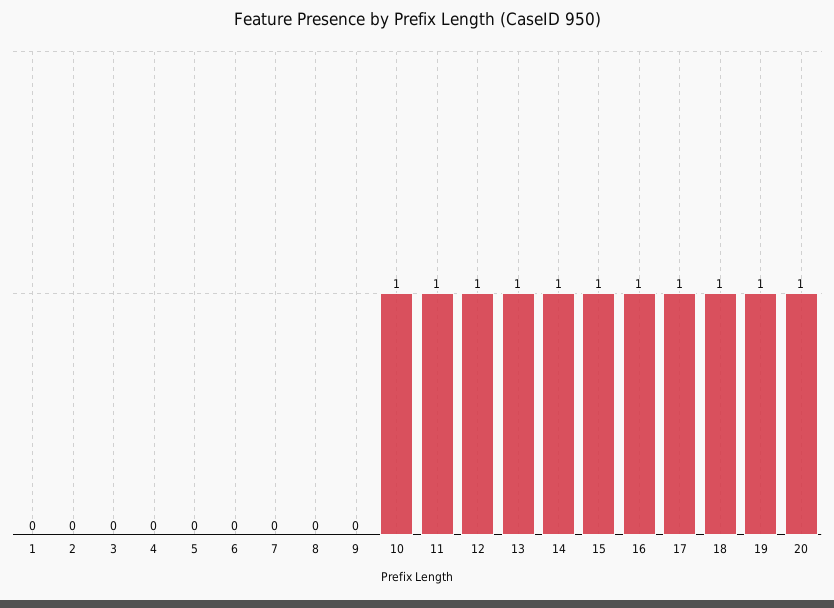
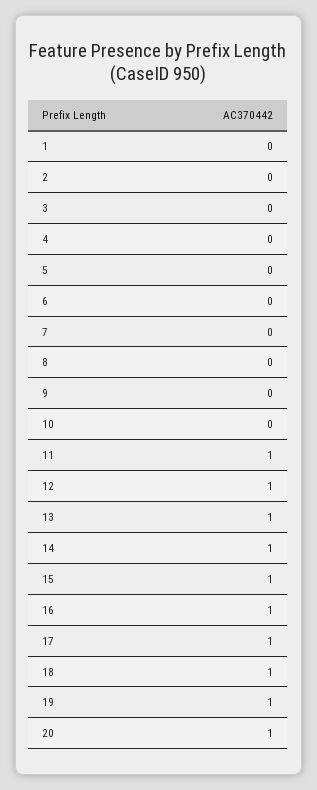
  {
    "1": 0,
    "2": 0,
    "3": 0,
    "4": 0,
    "5": 0,
    "6": 0,
    "7": 0,
    "8": 0,
    "9": 0,
-   "10": 1,
+   "10": 0,
    "11": 1,
    "12": 1,
    "13": 1,
    "14": 1,
    "15": 1,
    "16": 1,
    "17": 1,
    "18": 1,
    "19": 1,
    "20": 1
  }

